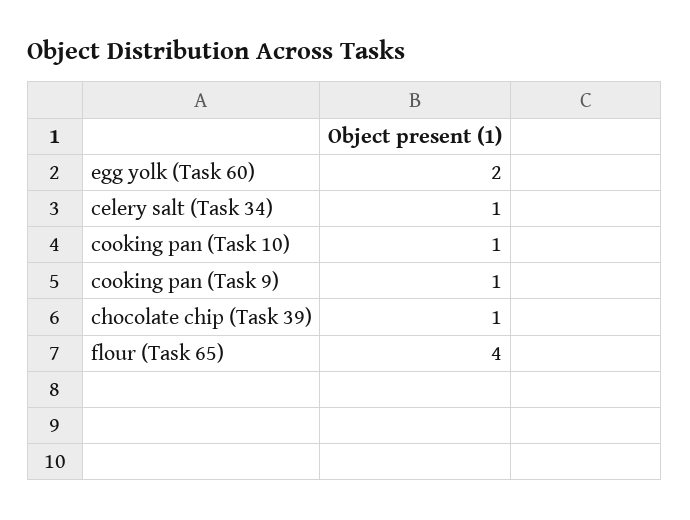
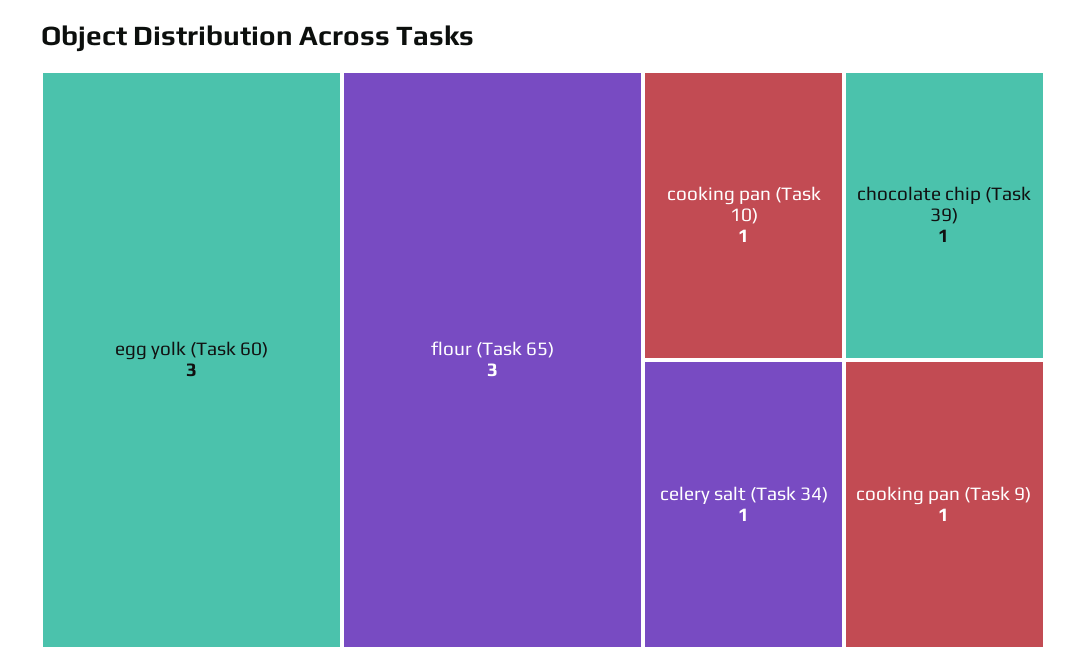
  {
-   "egg yolk (Task 60)": 2,
+   "egg yolk (Task 60)": 3,
    "celery salt (Task 34)": 1,
    "cooking pan (Task 10)": 1,
    "cooking pan (Task 9)": 1,
    "chocolate chip (Task 39)": 1,
-   "flour (Task 65)": 4
+   "flour (Task 65)": 3
  }

